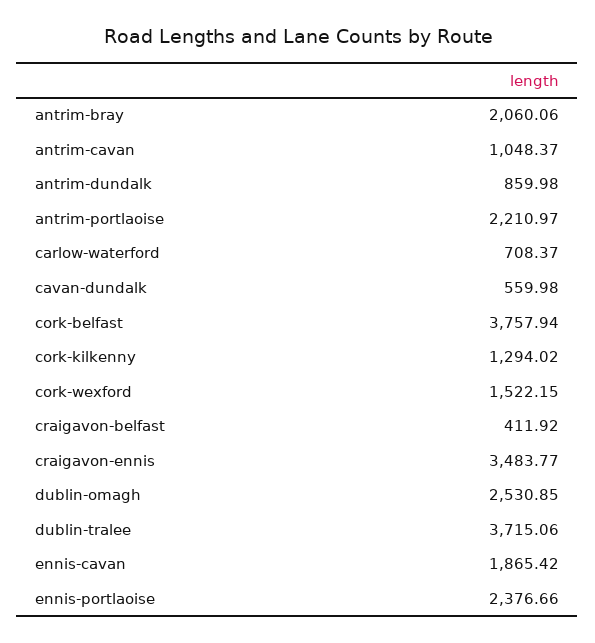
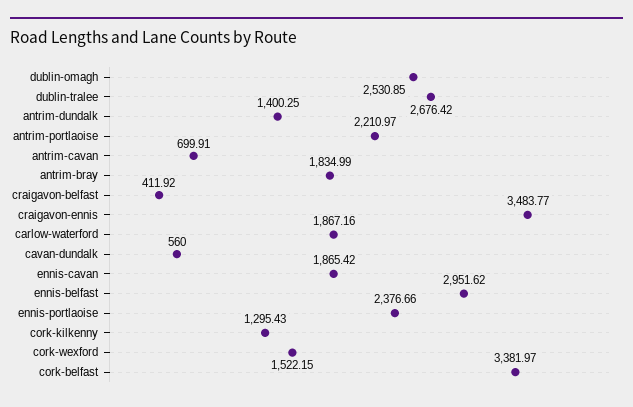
  {
-   "antrim-bray": 2060.06,
+   "antrim-bray": 1834.99,
-   "antrim-cavan": 1048.37,
+   "antrim-cavan": 699.91,
-   "antrim-dundalk": 859.98,
+   "antrim-dundalk": 1400.25,
    "antrim-portlaoise": 2210.97,
-   "carlow-waterford": 708.37,
+   "carlow-waterford": 1867.16,
-   "cavan-dundalk": 559.98,
+   "cavan-dundalk": 560,
-   "cork-belfast": 3757.94,
+   "cork-belfast": 3381.97,
-   "cork-kilkenny": 1294.02,
+   "cork-kilkenny": 1295.43,
    "cork-wexford": 1522.15,
    "craigavon-belfast": 411.92,
    "craigavon-ennis": 3483.77,
    "dublin-omagh": 2530.85,
-   "dublin-tralee": 3715.06,
+   "dublin-tralee": 2676.42,
    "ennis-cavan": 1865.42,
-   "ennis-portlaoise": 2376.66
+   "ennis-portlaoise": 2376.66,
+   "ennis-belfast": 2951.62
  }

